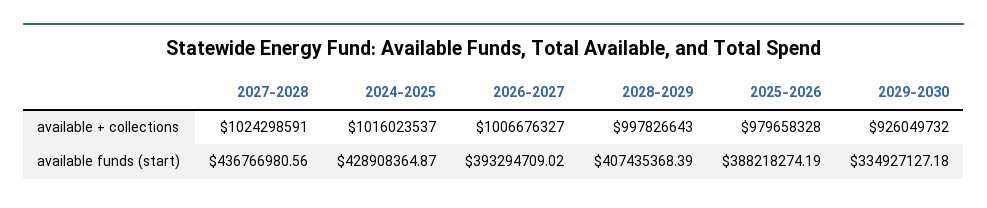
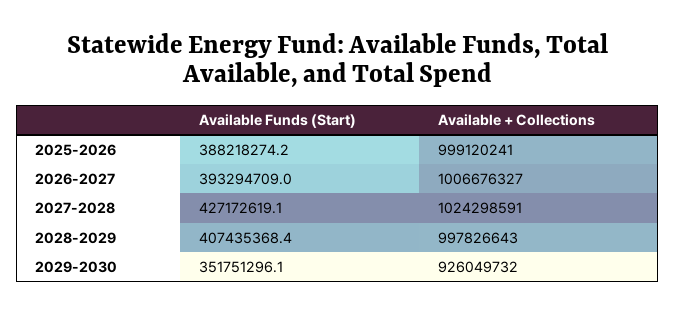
  {
    "2027-2028": {
      "available + collections": 1024298591,
-     "available funds (start)": 436766980.56
+     "available funds (start)": 427172619.1
    },
-   "2024-2025": {
-     "available + collections": 1016023537,
-     "available funds (start)": 428908364.87
-   },
    "2026-2027": {
      "available + collections": 1006676327,
      "available funds (start)": 393294709.02
    },
    "2028-2029": {
      "available + collections": 997826643,
      "available funds (start)": 407435368.39
    },
    "2025-2026": {
-     "available + collections": 979658328,
+     "available + collections": 999120241,
      "available funds (start)": 388218274.19
    },
    "2029-2030": {
      "available + collections": 926049732,
-     "available funds (start)": 334927127.18
+     "available funds (start)": 351751296.1
    }
  }

